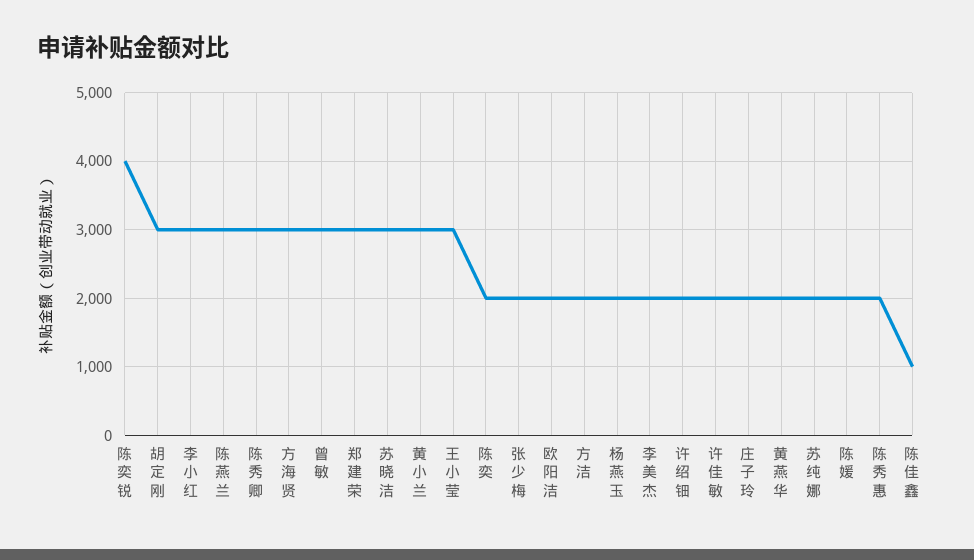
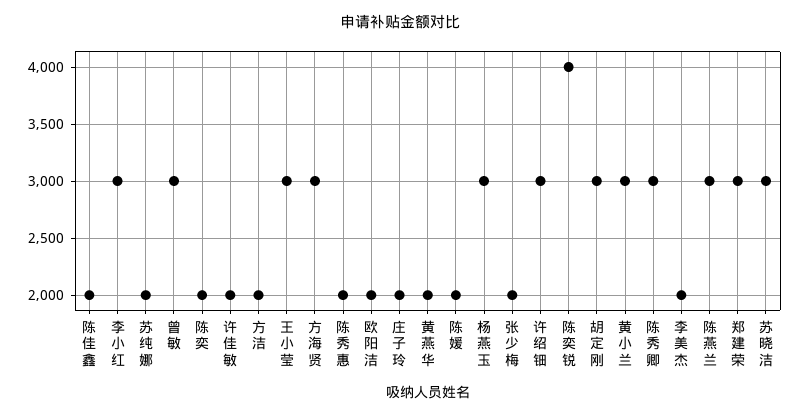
  {
    "陈奕锐": 4000,
    "胡定刚": 3000,
    "李小红": 3000,
    "陈燕兰": 3000,
    "陈秀卿": 3000,
    "方海贤": 3000,
    "曾敏": 3000,
    "郑建荣": 3000,
    "苏晓洁": 3000,
    "黄小兰": 3000,
    "王小莹": 3000,
    "陈奕": 2000,
    "张少梅": 2000,
    "欧阳洁": 2000,
    "方洁": 2000,
-   "杨燕玉": 2000,
+   "杨燕玉": 3000,
    "李美杰": 2000,
-   "许绍钿": 2000,
+   "许绍钿": 3000,
    "许佳敏": 2000,
    "庄子玲": 2000,
    "黄燕华": 2000,
    "苏纯娜": 2000,
    "陈媛": 2000,
    "陈秀惠": 2000,
-   "陈佳鑫": 1000
+   "陈佳鑫": 2000
  }

